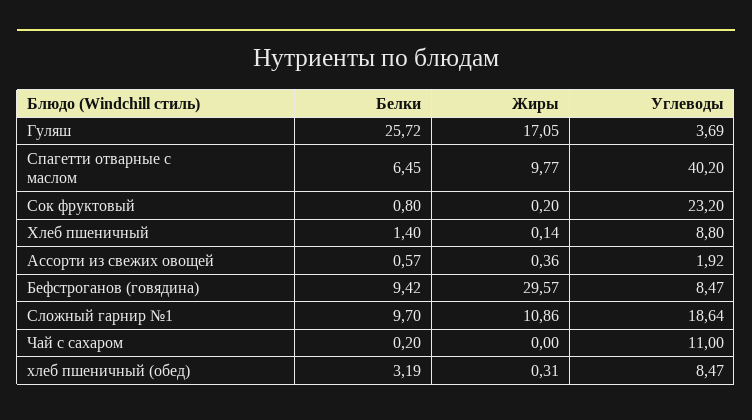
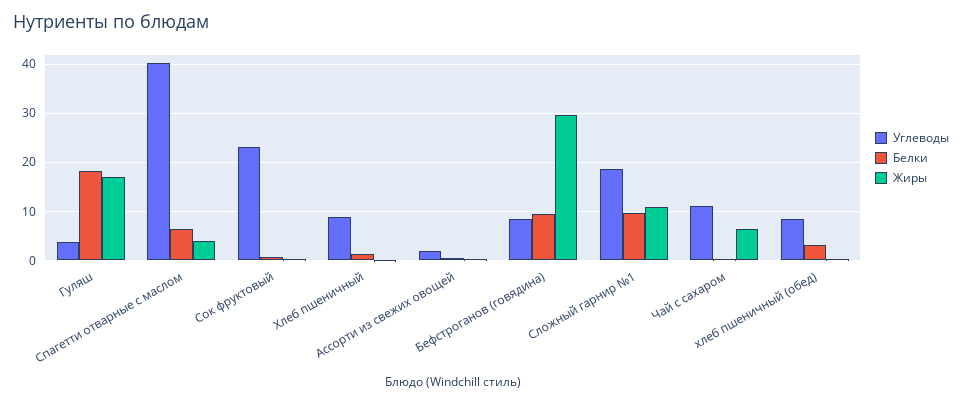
  {
    "Белки": {
-     "Гуляш": 25.72,
+     "Гуляш": 18,
      "Спагетти отварные с маслом": 6.45,
      "Сок фруктовый": 0.8,
      "Хлеб пшеничный": 1.4,
      "Ассорти из свежих овощей": 0.57,
      "Бефстроганов (говядина)": 9.42,
      "Сложный гарнир №1": 9.7,
      "Чай с сахаром": 0.2,
      "хлеб пшеничный (обед)": 3.19
    },
    "Жиры": {
      "Гуляш": 17.05,
-     "Спагетти отварные с маслом": 9.77,
+     "Спагетти отварные с маслом": 4,
      "Сок фруктовый": 0.2,
      "Хлеб пшеничный": 0.14,
      "Ассорти из свежих овощей": 0.36,
      "Бефстроганов (говядина)": 29.57,
      "Сложный гарнир №1": 10.86,
-     "Чай с сахаром": 0,
+     "Чай с сахаром": 6,
      "хлеб пшеничный (обед)": 0.31
    },
    "Углеводы": {
      "Гуляш": 3.69,
      "Спагетти отварные с маслом": 40.2,
      "Сок фруктовый": 23.2,
      "Хлеб пшеничный": 8.8,
      "Ассорти из свежих овощей": 1.92,
      "Бефстроганов (говядина)": 8.47,
      "Сложный гарнир №1": 18.64,
      "Чай с сахаром": 11,
      "хлеб пшеничный (обед)": 8.47
    }
  }

